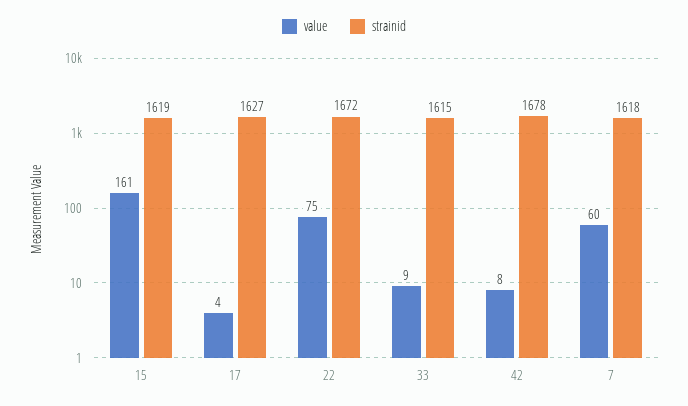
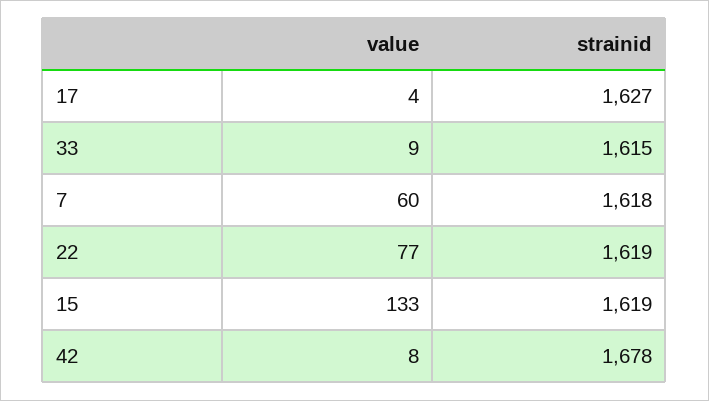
  {
    "value": {
-     "15": 161,
+     "15": 133,
      "17": 4,
-     "22": 75,
+     "22": 77,
      "33": 9,
      "42": 8,
      "7": 60
    },
    "strainid": {
      "15": 1619,
      "17": 1627,
-     "22": 1672,
+     "22": 1619,
      "33": 1615,
      "42": 1678,
      "7": 1618
    }
  }

